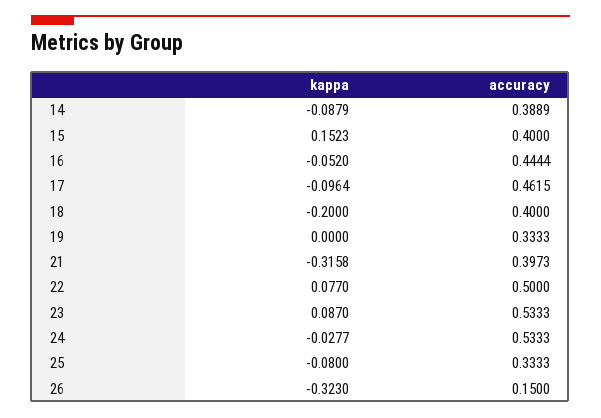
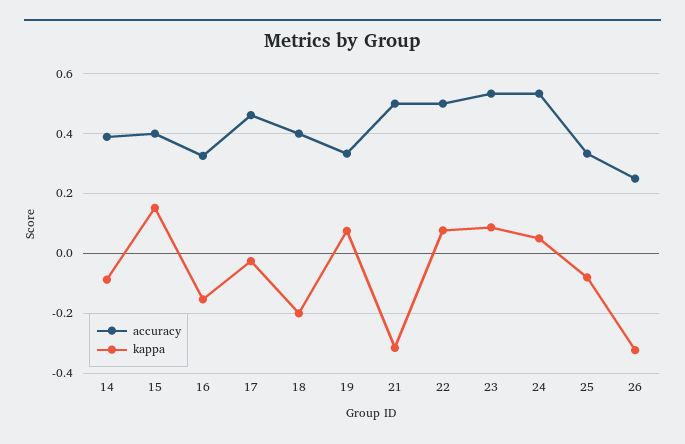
  {
    "kappa": {
      "14": -0.0879,
      "15": 0.1523,
-     "16": -0.052,
+     "16": -0.15,
-     "17": -0.0964,
+     "17": -0.025,
      "18": -0.2,
-     "19": 0,
+     "19": 0.075,
      "21": -0.3158,
      "22": 0.077,
      "23": 0.087,
-     "24": -0.0277,
+     "24": 0.05,
      "25": -0.08,
      "26": -0.323
    },
    "accuracy": {
      "14": 0.3889,
      "15": 0.4,
-     "16": 0.4444,
+     "16": 0.325,
      "17": 0.4615,
      "18": 0.4,
      "19": 0.3333,
-     "21": 0.3973,
+     "21": 0.5,
      "22": 0.5,
      "23": 0.5333,
      "24": 0.5333,
      "25": 0.3333,
-     "26": 0.15
+     "26": 0.25
    }
  }

